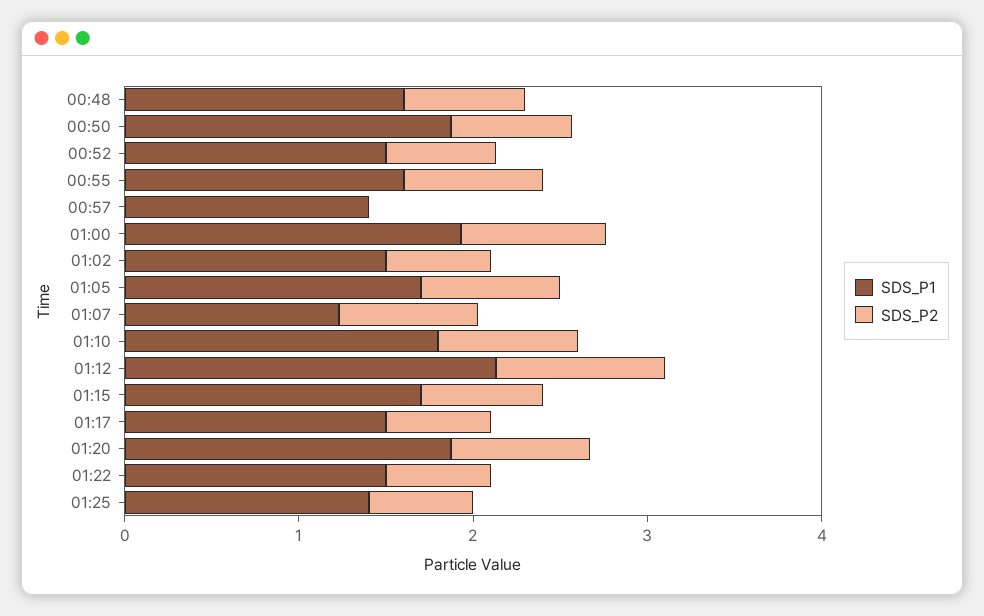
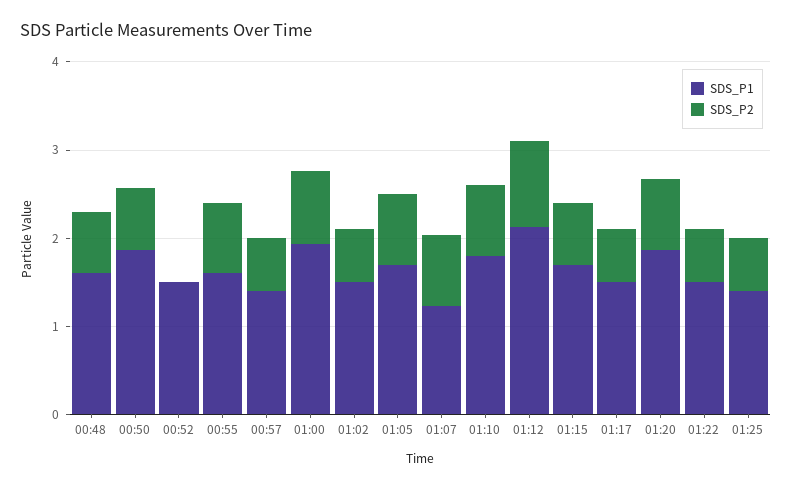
  {
    "SDS_P1": {
      "00:48": 1.6,
      "00:50": 1.8,
      "00:52": 1.6,
      "00:55": 1.6,
      "00:57": 1.4,
      "01:00": 2,
      "01:02": 1.6,
      "01:05": 1.8,
      "01:07": 1.2,
      "01:10": 1.8,
      "01:12": 2.2,
      "01:15": 1.8,
      "01:17": 1.6,
      "01:20": 1.8,
      "01:22": 1.6,
      "01:25": 1.4
    },
    "SDS_P2": {
      "00:48": 0.8,
      "00:50": 0.8,
-     "00:52": 0.6,
+     "00:52": 0,
      "00:55": 0.8,
-     "00:57": 0,
+     "00:57": 0.6,
      "01:00": 0.8,
      "01:02": 0.6,
      "01:05": 0.8,
      "01:07": 0.8,
      "01:10": 0.8,
      "01:12": 1,
      "01:15": 0.8,
      "01:17": 0.6,
      "01:20": 0.8,
      "01:22": 0.6,
      "01:25": 0.6
    }
  }

